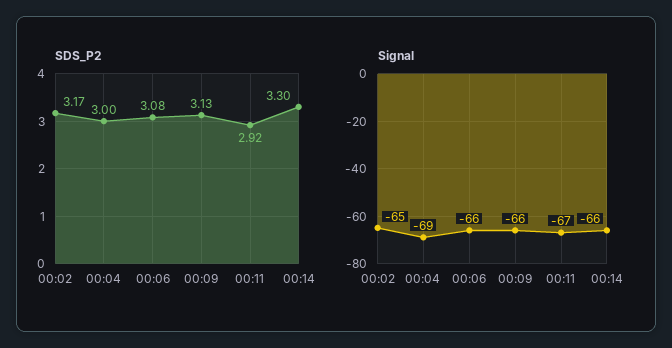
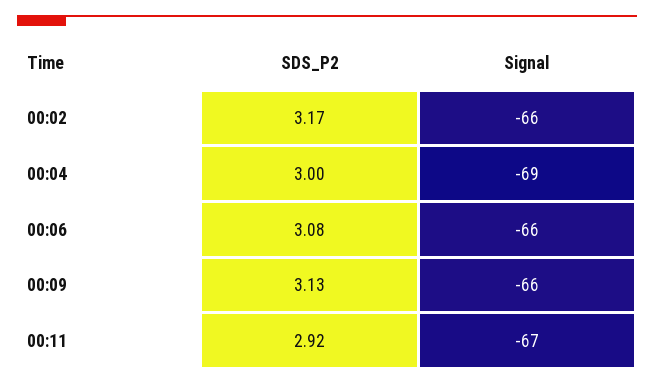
  {
    "SDS_P2": {
      "00:02": 3.17,
      "00:04": 3,
      "00:06": 3.08,
      "00:09": 3.13,
-     "00:11": 2.92,
+     "00:11": 2.92
-     "00:14": 3.3
    },
    "Signal": {
-     "00:02": -65,
+     "00:02": -66,
      "00:04": -69,
      "00:06": -66,
      "00:09": -66,
-     "00:11": -67,
+     "00:11": -67
-     "00:14": -66
    }
  }

